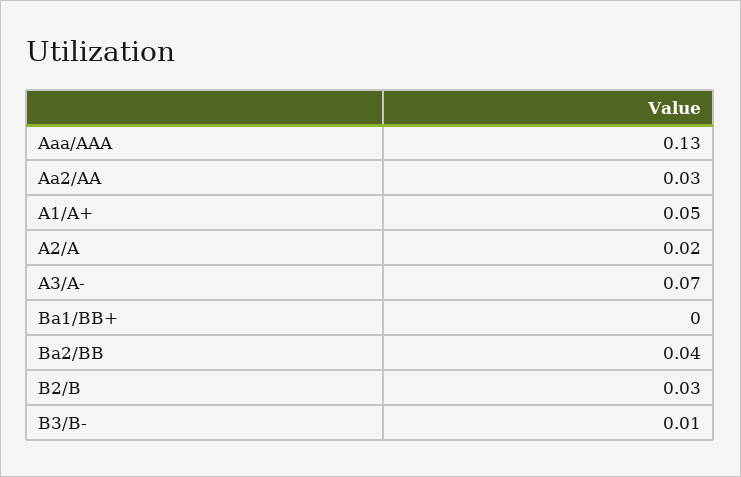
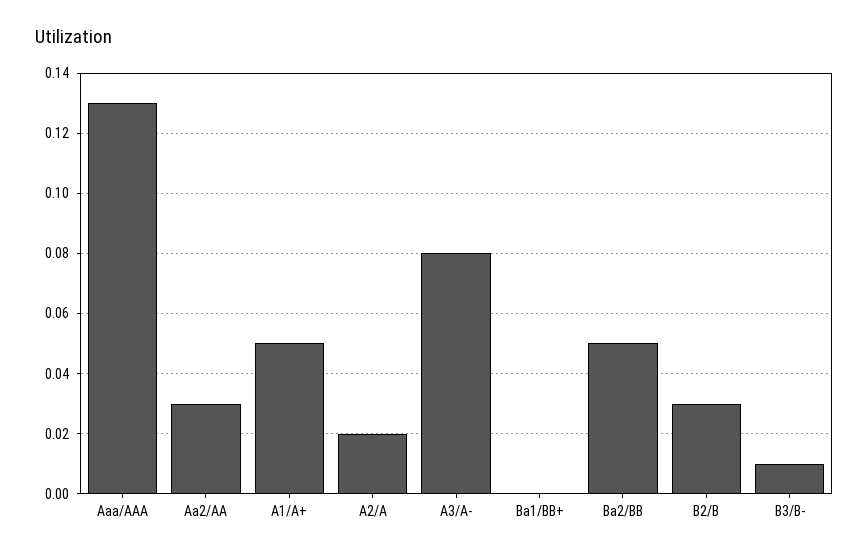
  {
    "Aaa/AAA": 0.13,
    "Aa2/AA": 0.03,
    "A1/A+": 0.05,
    "A2/A": 0.02,
-   "A3/A-": 0.07,
+   "A3/A-": 0.08,
    "Ba1/BB+": 0,
-   "Ba2/BB": 0.04,
+   "Ba2/BB": 0.05,
    "B2/B": 0.03,
    "B3/B-": 0.01
  }

